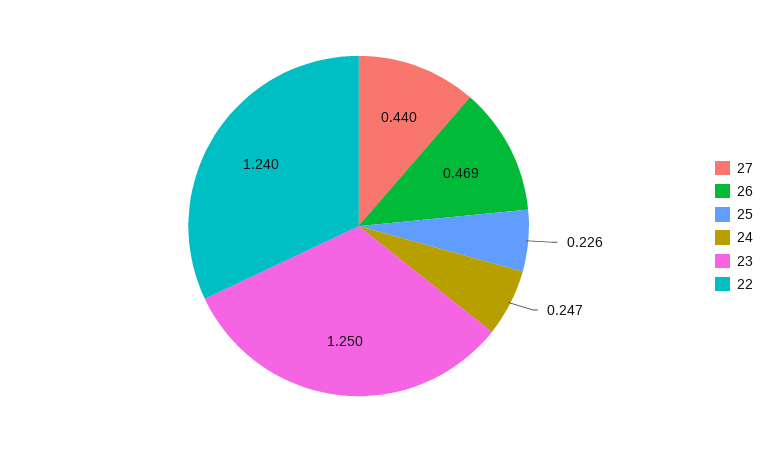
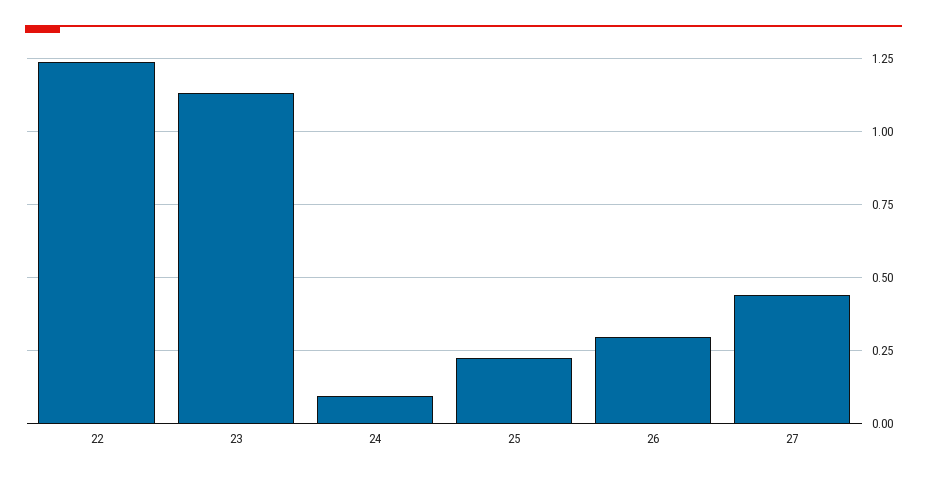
  {
    "27": 0.44,
-   "26": 0.469,
+   "26": 0.3,
    "25": 0.226,
-   "24": 0.247,
+   "24": 0.1,
-   "23": 1.25,
+   "23": 1.125,
    "22": 1.24
  }

